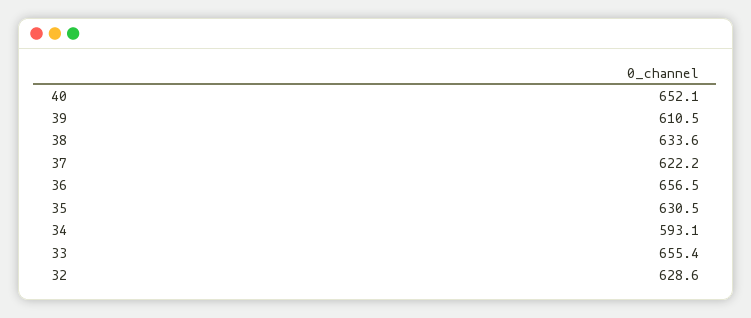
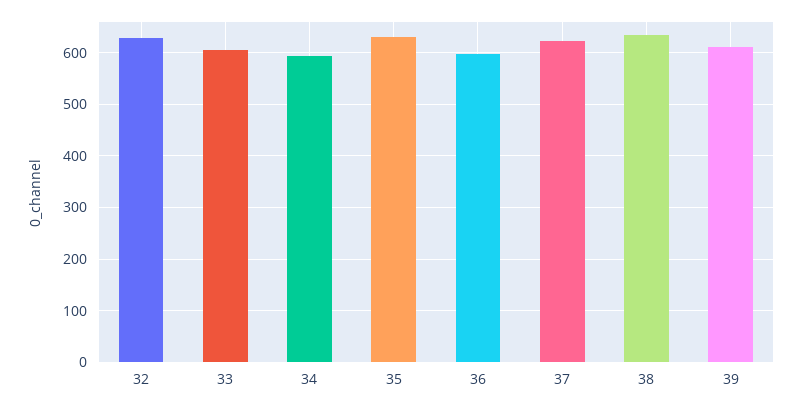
  {
-   "40": 652.1,
    "39": 610.5,
    "38": 633.6,
    "37": 622.2,
-   "36": 656.5,
+   "36": 600,
    "35": 630.5,
    "34": 593.1,
-   "33": 655.4,
+   "33": 600,
    "32": 628.6
  }

